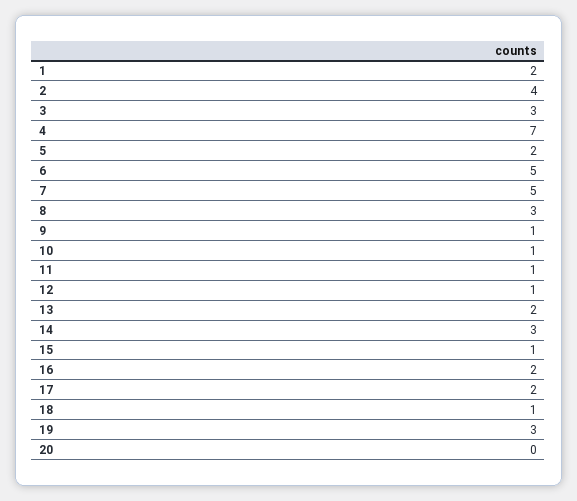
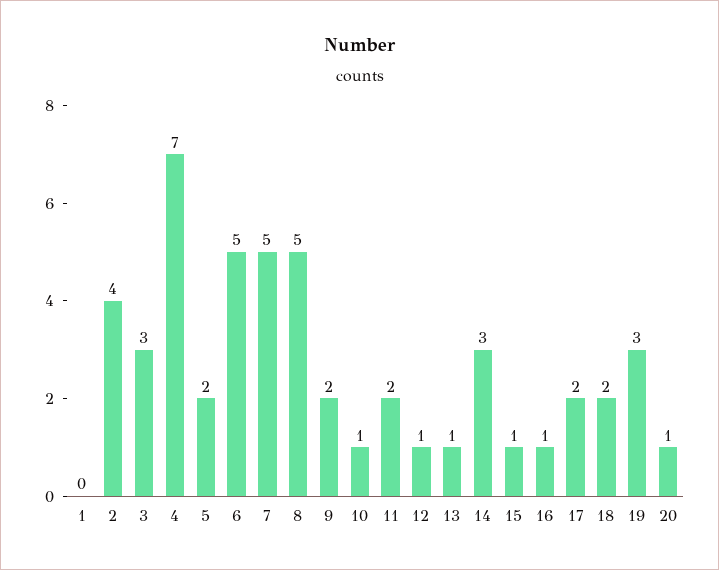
  {
-   "1": 2,
+   "1": 0,
    "2": 4,
    "3": 3,
    "4": 7,
    "5": 2,
    "6": 5,
    "7": 5,
-   "8": 3,
+   "8": 5,
-   "9": 1,
+   "9": 2,
    "10": 1,
-   "11": 1,
+   "11": 2,
    "12": 1,
-   "13": 2,
+   "13": 1,
    "14": 3,
    "15": 1,
-   "16": 2,
+   "16": 1,
    "17": 2,
-   "18": 1,
+   "18": 2,
    "19": 3,
-   "20": 0
+   "20": 1
  }

